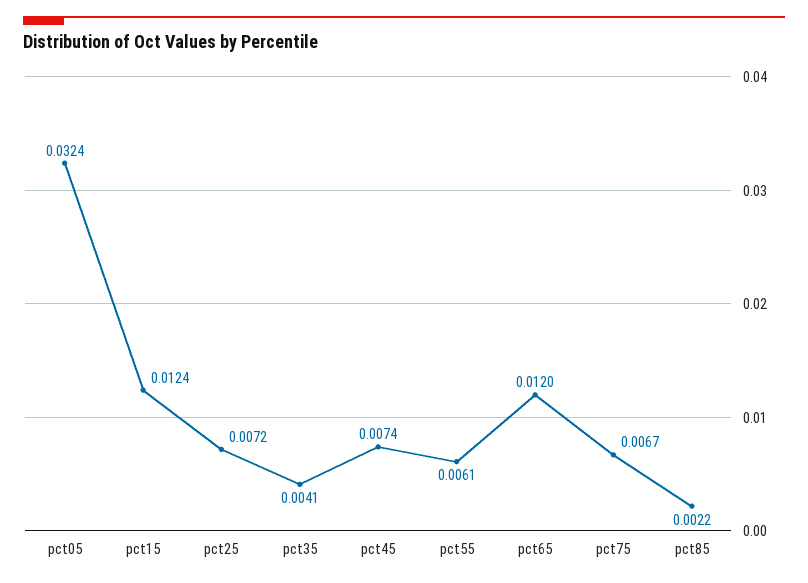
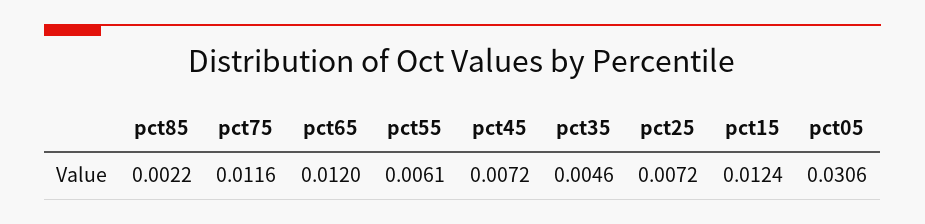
  {
-   "pct05": 0.0324,
+   "pct05": 0.0306,
    "pct15": 0.0124,
    "pct25": 0.0072,
-   "pct35": 0.0041,
+   "pct35": 0.0046,
-   "pct45": 0.0074,
+   "pct45": 0.0072,
    "pct55": 0.0061,
    "pct65": 0.012,
-   "pct75": 0.0067,
+   "pct75": 0.0116,
    "pct85": 0.0022
  }

